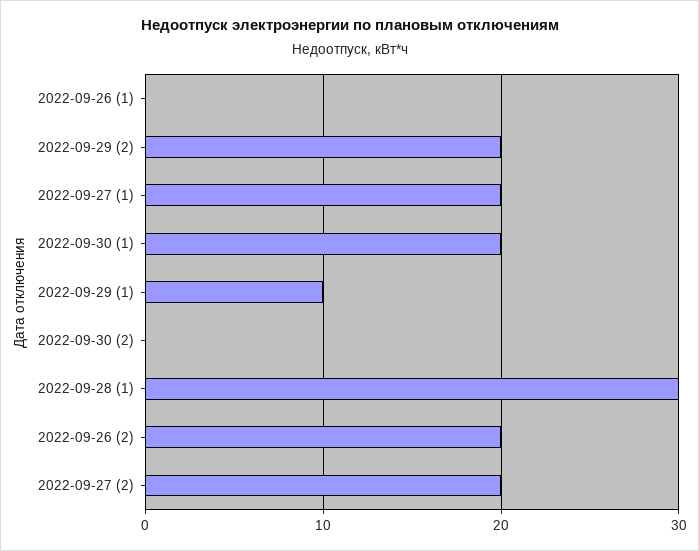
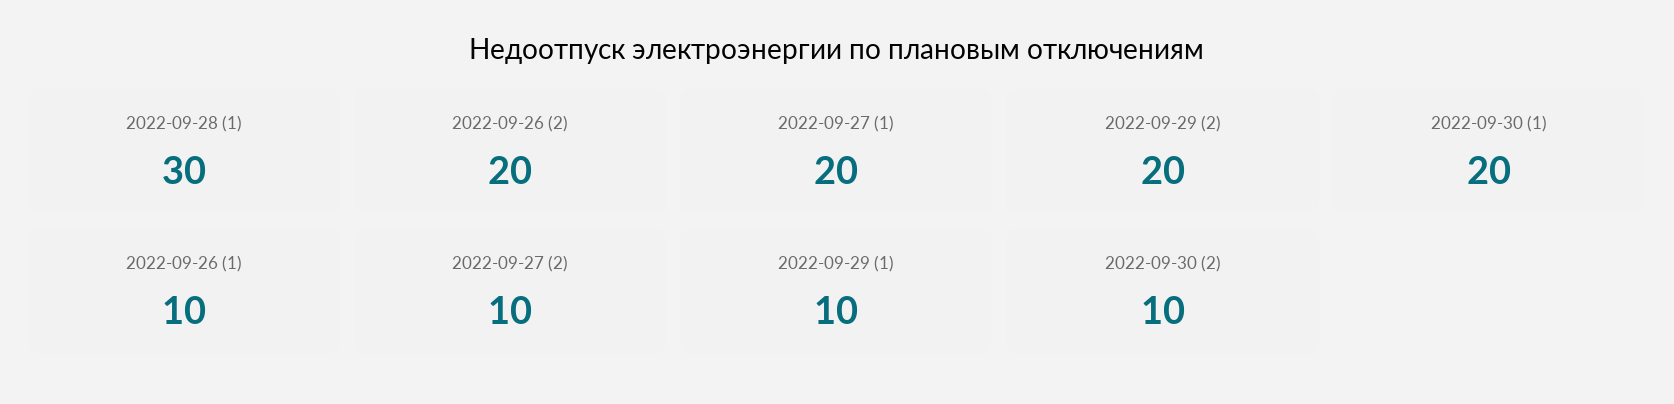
  {
-   "2022-09-26 (1)": 0,
+   "2022-09-26 (1)": 10,
    "2022-09-29 (2)": 20,
    "2022-09-27 (1)": 20,
    "2022-09-30 (1)": 20,
    "2022-09-29 (1)": 10,
-   "2022-09-30 (2)": 0,
+   "2022-09-30 (2)": 10,
    "2022-09-28 (1)": 30,
    "2022-09-26 (2)": 20,
-   "2022-09-27 (2)": 20
+   "2022-09-27 (2)": 10
  }

